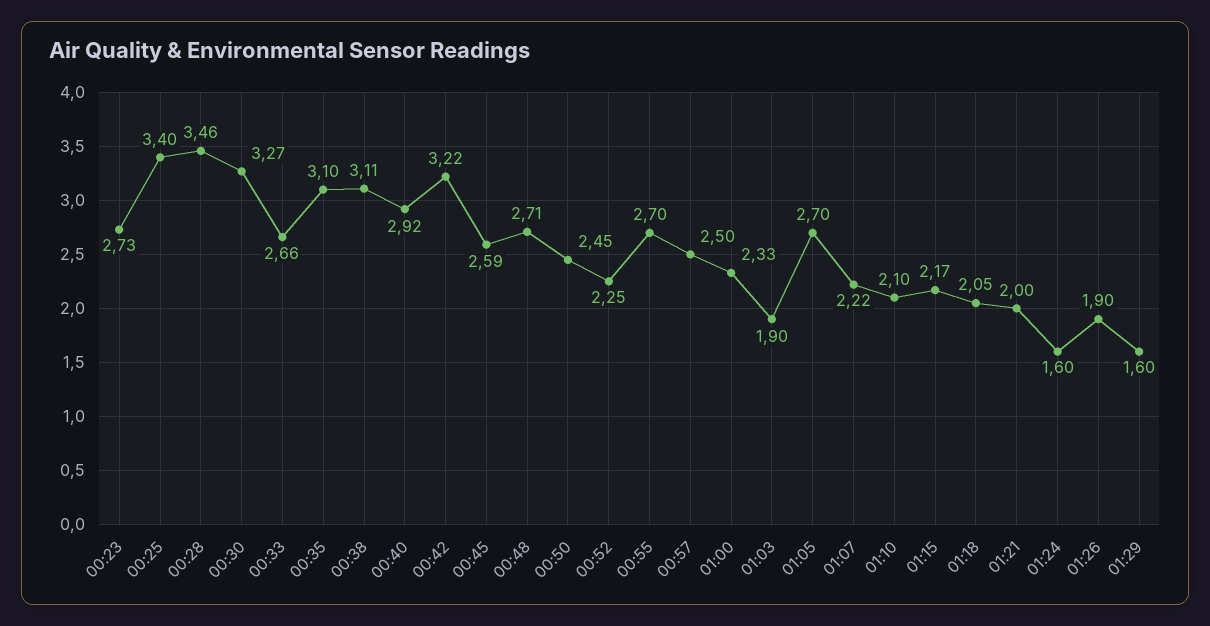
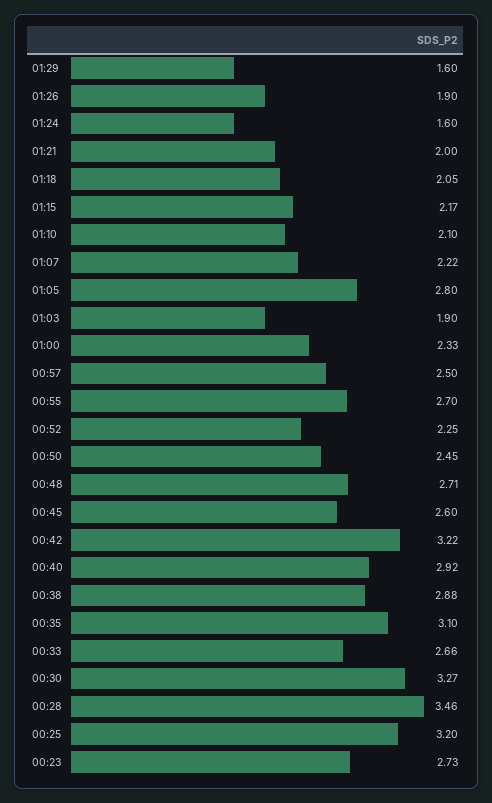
  {
    "00:23": 2.73,
-   "00:25": 3.4,
+   "00:25": 3.2,
    "00:28": 3.46,
    "00:30": 3.27,
    "00:33": 2.66,
    "00:35": 3.1,
-   "00:38": 3.11,
+   "00:38": 2.88,
    "00:40": 2.92,
    "00:42": 3.22,
-   "00:45": 2.59,
+   "00:45": 2.6,
    "00:48": 2.71,
    "00:50": 2.45,
    "00:52": 2.25,
    "00:55": 2.7,
    "00:57": 2.5,
    "01:00": 2.33,
    "01:03": 1.9,
-   "01:05": 2.7,
+   "01:05": 2.8,
    "01:07": 2.22,
    "01:10": 2.1,
    "01:15": 2.17,
    "01:18": 2.05,
    "01:21": 2,
    "01:24": 1.6,
    "01:26": 1.9,
    "01:29": 1.6
  }

